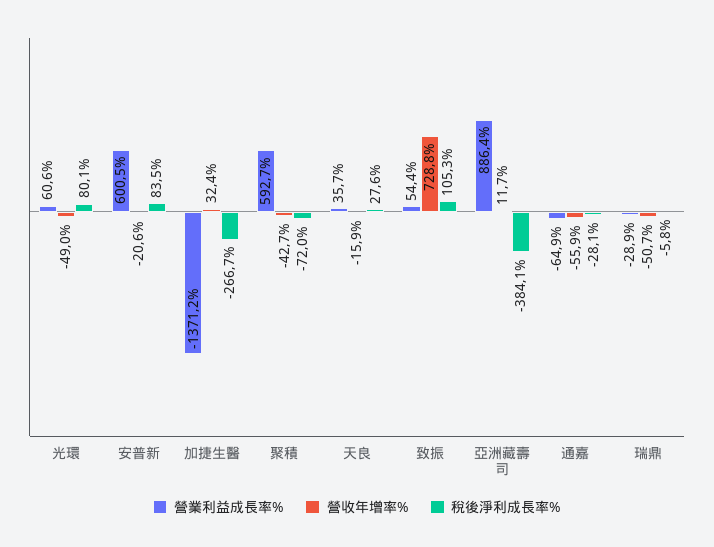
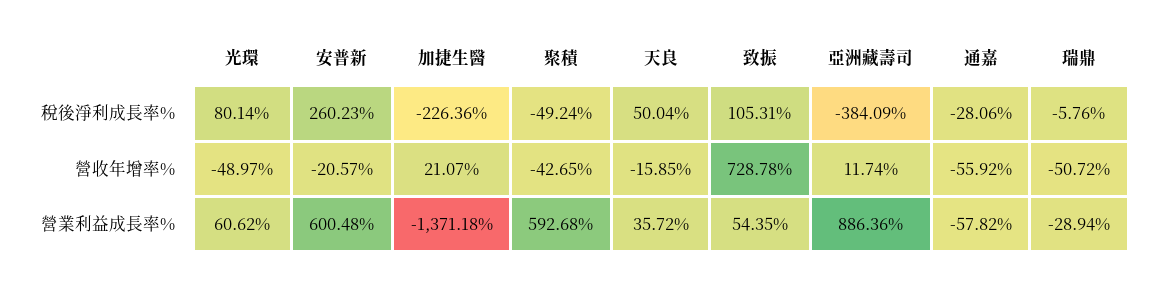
  {
    "營業利益成長率%": {
      "光環": 60.62,
      "安普新": 600.48,
      "加捷生醫": -1371.18,
      "聚積": 592.68,
      "天良": 35.72,
      "致振": 54.35,
      "亞洲藏壽司": 886.36,
-     "通嘉": -64.9,
+     "通嘉": -57.82,
      "瑞鼎": -28.94
    },
    "營收年增率%": {
      "光環": -48.97,
      "安普新": -20.57,
-     "加捷生醫": 32.4,
+     "加捷生醫": 21.07,
      "聚積": -42.65,
      "天良": -15.85,
      "致振": 728.78,
      "亞洲藏壽司": 11.74,
      "通嘉": -55.92,
      "瑞鼎": -50.72
    },
    "稅後淨利成長率%": {
      "光環": 80.14,
-     "安普新": 83.5,
+     "安普新": 260.23,
-     "加捷生醫": -266.7,
+     "加捷生醫": -226.36,
-     "聚積": -72,
+     "聚積": -49.24,
-     "天良": 27.6,
+     "天良": 50.04,
      "致振": 105.31,
      "亞洲藏壽司": -384.09,
      "通嘉": -28.06,
      "瑞鼎": -5.76
    }
  }

